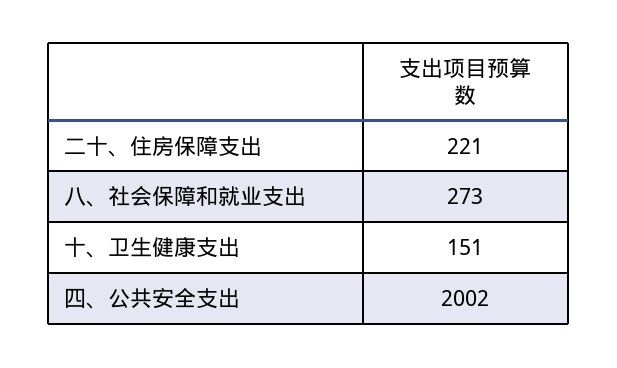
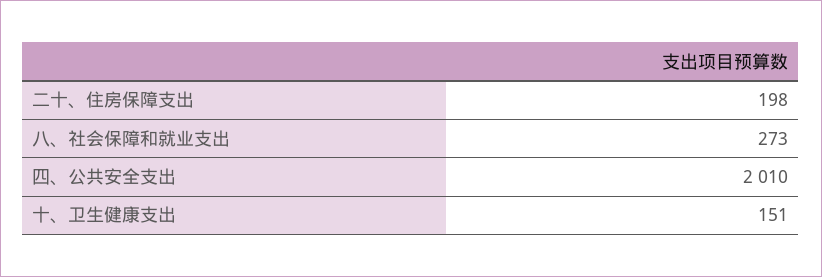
  {
-   "二十、住房保障支出": 221,
+   "二十、住房保障支出": 198,
    "八、社会保障和就业支出": 273,
    "十、卫生健康支出": 151,
-   "四、公共安全支出": 2002
+   "四、公共安全支出": 2010
  }

